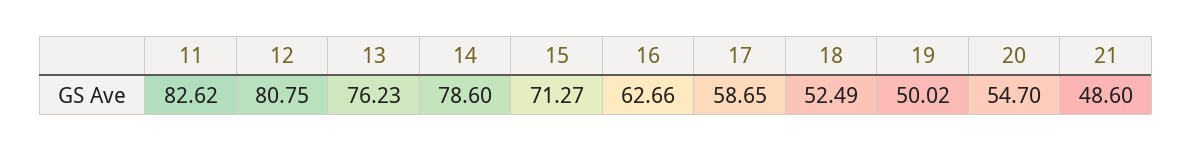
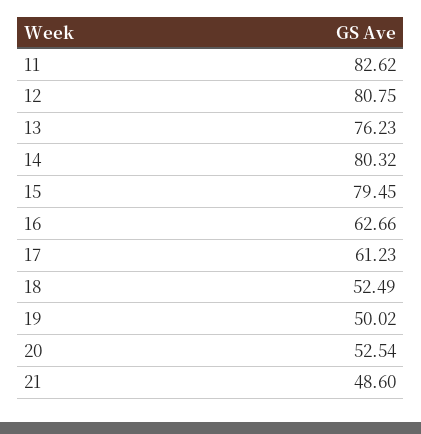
  {
    "11": 82.62,
    "12": 80.75,
    "13": 76.23,
-   "14": 78.6,
+   "14": 80.32,
-   "15": 71.27,
+   "15": 79.45,
    "16": 62.66,
-   "17": 58.65,
+   "17": 61.23,
    "18": 52.49,
    "19": 50.02,
-   "20": 54.7,
+   "20": 52.54,
    "21": 48.6
  }

